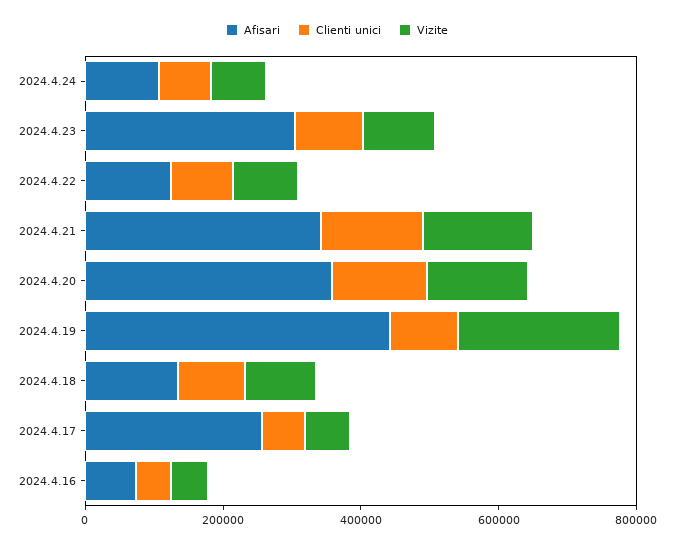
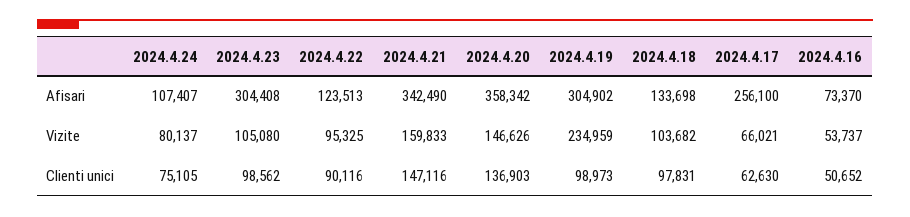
  {
    "Afisari": {
      "2024.4.24": 107407,
      "2024.4.23": 304408,
      "2024.4.22": 123513,
      "2024.4.21": 342490,
      "2024.4.20": 358342,
-     "2024.4.19": 450000,
+     "2024.4.19": 304902,
      "2024.4.18": 133698,
      "2024.4.17": 256100,
      "2024.4.16": 73370
    },
    "Clienti unici": {
      "2024.4.24": 75105,
      "2024.4.23": 98562,
      "2024.4.22": 90116,
      "2024.4.21": 147116,
      "2024.4.20": 136903,
      "2024.4.19": 98973,
      "2024.4.18": 97831,
      "2024.4.17": 62630,
      "2024.4.16": 50652
    },
    "Vizite": {
      "2024.4.24": 80137,
      "2024.4.23": 105080,
      "2024.4.22": 95325,
      "2024.4.21": 159833,
      "2024.4.20": 146626,
      "2024.4.19": 234959,
      "2024.4.18": 103682,
      "2024.4.17": 66021,
      "2024.4.16": 53737
    }
  }

